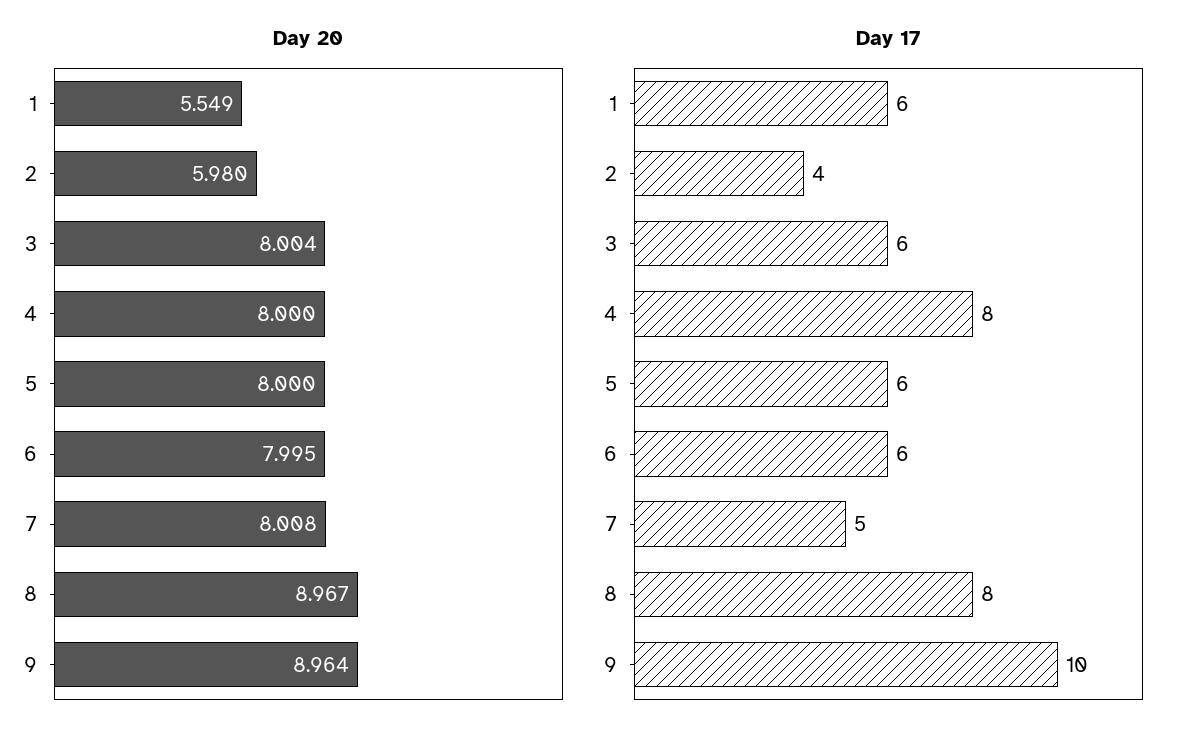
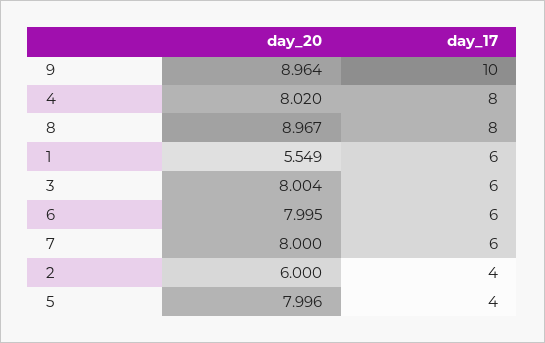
  {
    "Day 20": {
      "1": 5.549,
-     "2": 5.98,
+     "2": 6,
      "3": 8.004,
-     "4": 8,
+     "4": 8.02,
-     "5": 8,
+     "5": 7.996,
      "6": 7.995,
-     "7": 8.008,
+     "7": 8,
      "8": 8.967,
      "9": 8.964
    },
    "Day 17": {
      "1": 6,
      "2": 4,
      "3": 6,
      "4": 8,
-     "5": 6,
+     "5": 4,
      "6": 6,
-     "7": 5,
+     "7": 6,
      "8": 8,
      "9": 10
    }
  }

